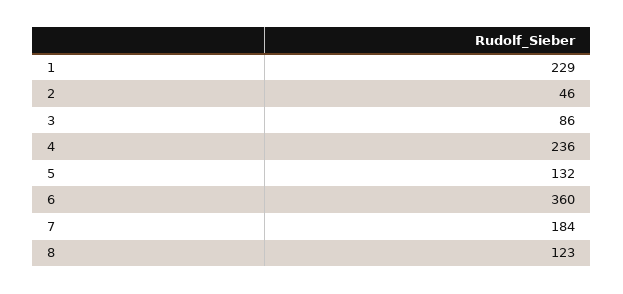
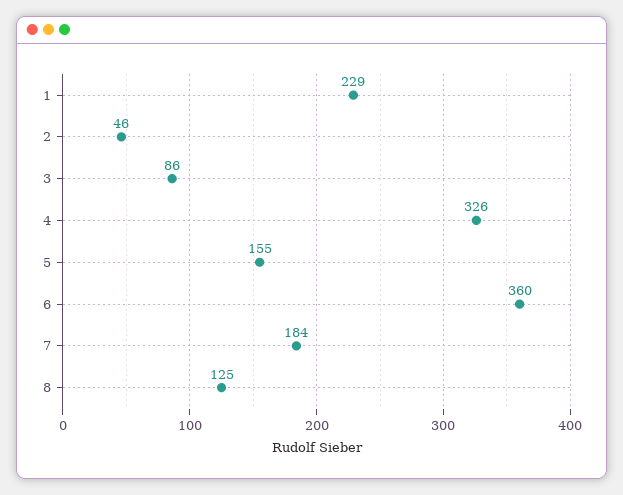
  {
    "1": 229,
    "2": 46,
    "3": 86,
-   "4": 236,
+   "4": 326,
-   "5": 132,
+   "5": 155,
    "6": 360,
    "7": 184,
-   "8": 123
+   "8": 125
  }

